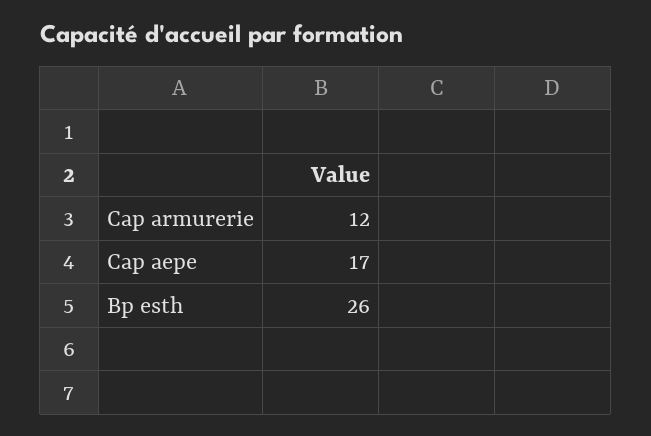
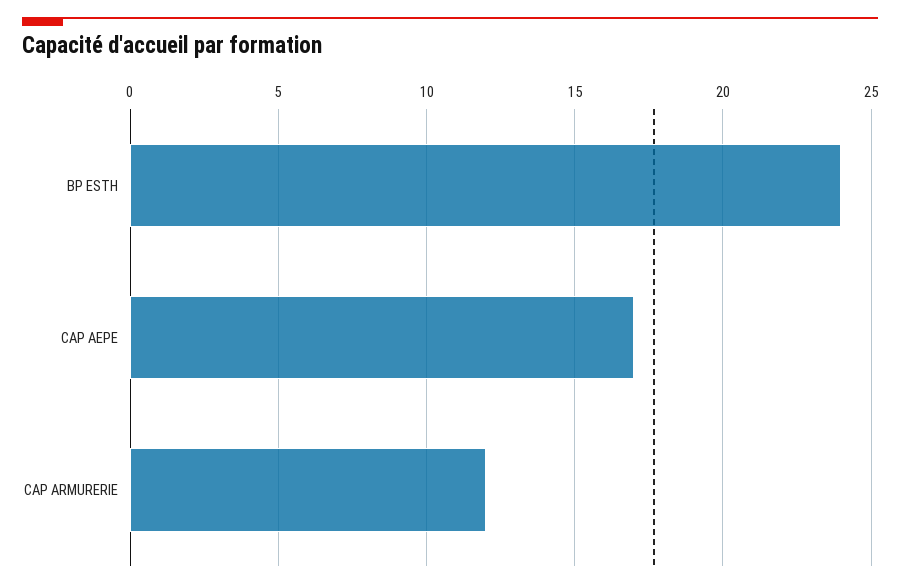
  {
    "Cap armurerie": 12,
    "Cap aepe": 17,
-   "Bp esth": 26
+   "Bp esth": 24
  }

